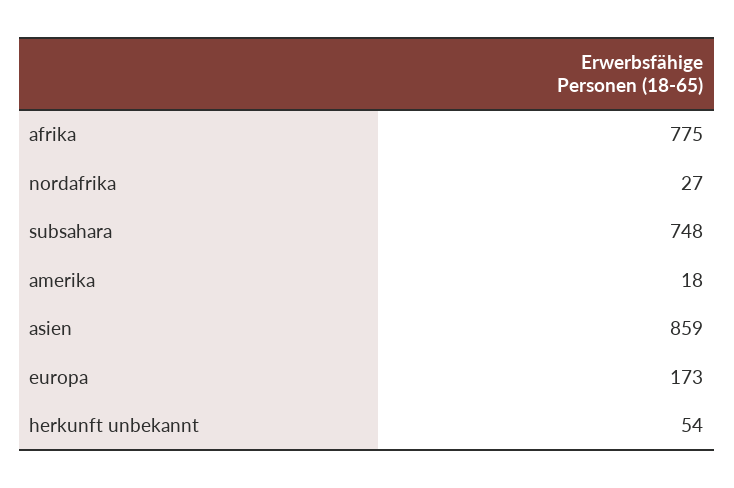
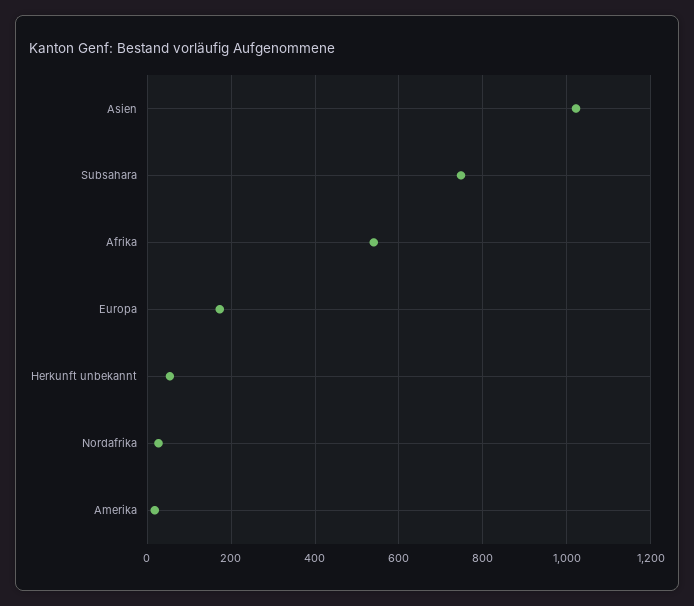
  {
-   "afrika": 775,
+   "afrika": 540,
    "nordafrika": 27,
    "subsahara": 748,
    "amerika": 18,
-   "asien": 859,
+   "asien": 1020,
    "europa": 173,
    "herkunft unbekannt": 54
  }

